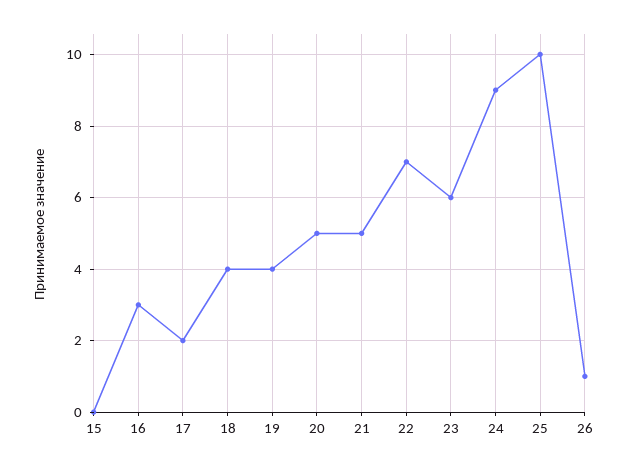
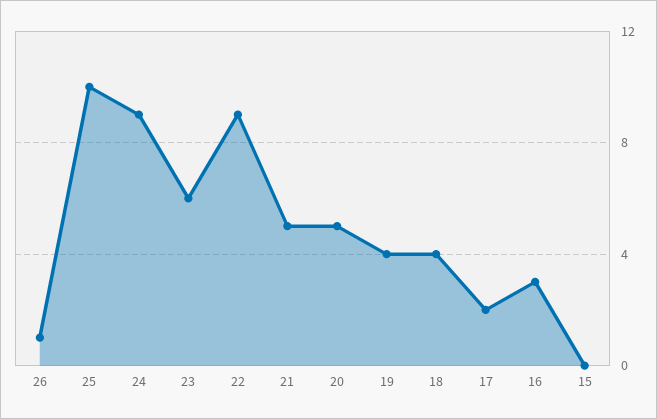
  {
    "15": 0,
    "16": 3,
    "17": 2,
    "18": 4,
    "19": 4,
    "20": 5,
    "21": 5,
-   "22": 7,
+   "22": 9,
    "23": 6,
    "24": 9,
    "25": 10,
    "26": 1
  }

